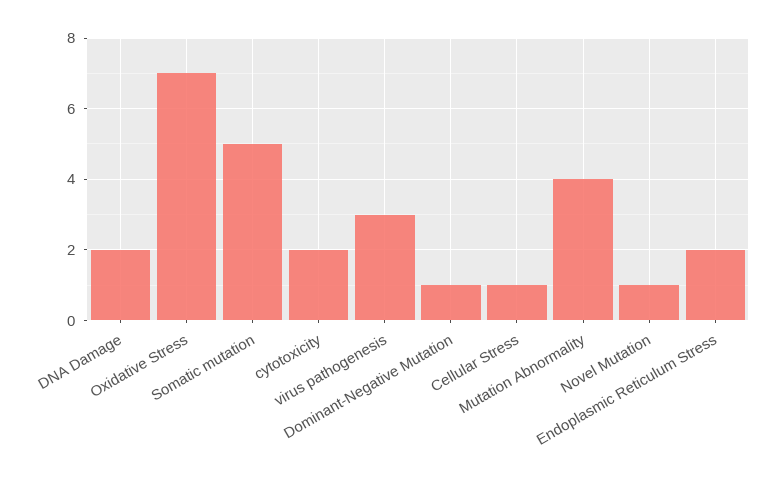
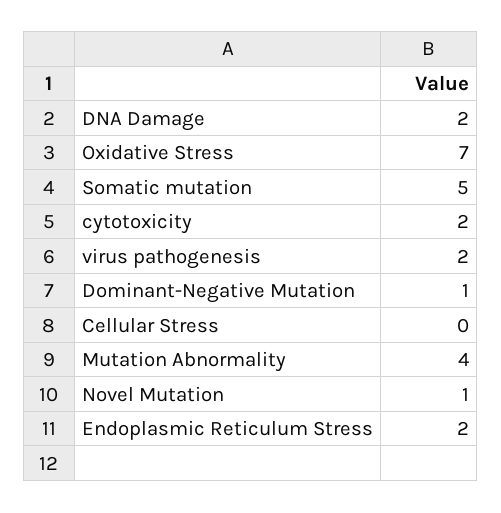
  {
    "DNA Damage": 2,
    "Oxidative Stress": 7,
    "Somatic mutation": 5,
    "cytotoxicity": 2,
-   "virus pathogenesis": 3,
+   "virus pathogenesis": 2,
    "Dominant-Negative Mutation": 1,
-   "Cellular Stress": 1,
+   "Cellular Stress": 0,
    "Mutation Abnormality": 4,
    "Novel Mutation": 1,
    "Endoplasmic Reticulum Stress": 2
  }

